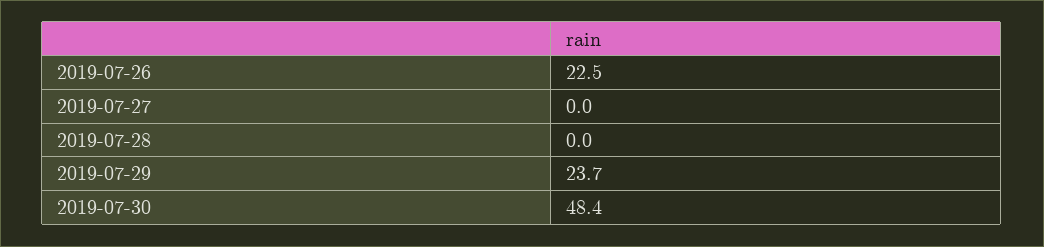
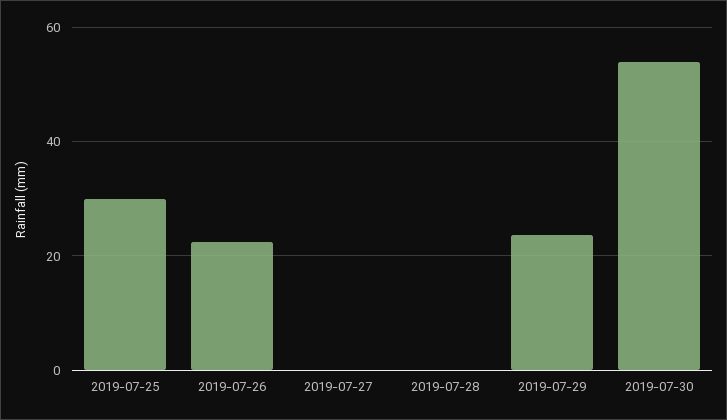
  {
    "2019-07-26": 22.5,
    "2019-07-27": 0,
    "2019-07-28": 0,
    "2019-07-29": 23.7,
-   "2019-07-30": 48.4
+   "2019-07-30": 54,
+   "2019-07-25": 30
  }

